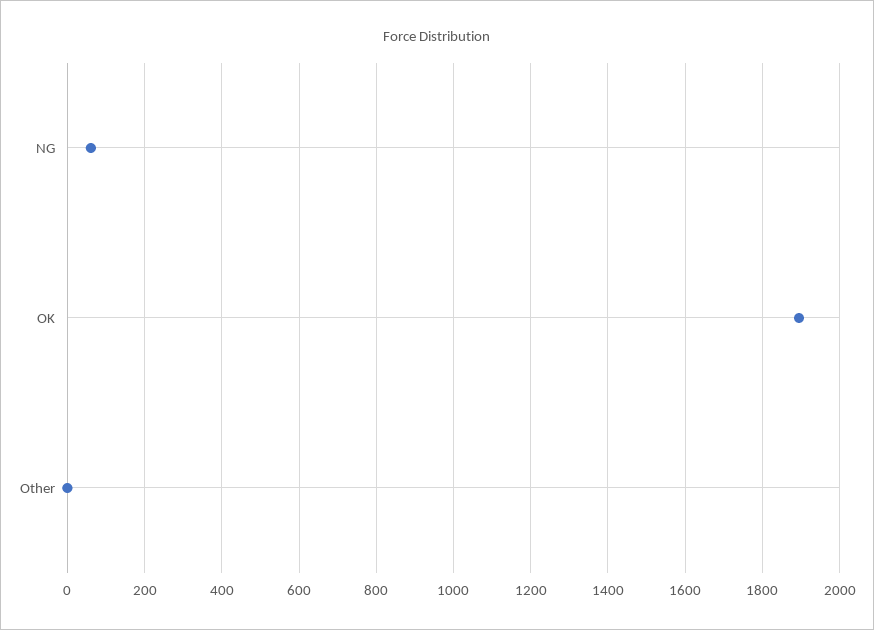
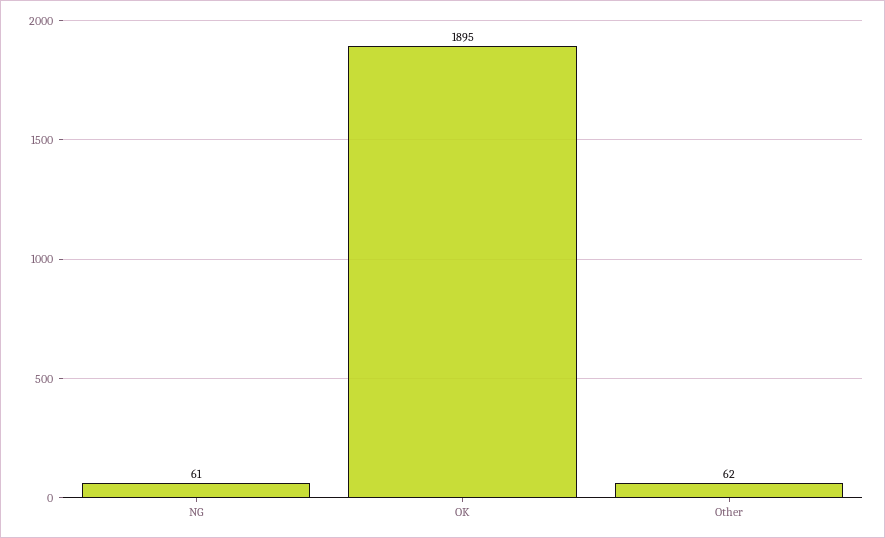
  {
    "NG": 61,
    "OK": 1895,
-   "Other": 0
+   "Other": 62
  }

